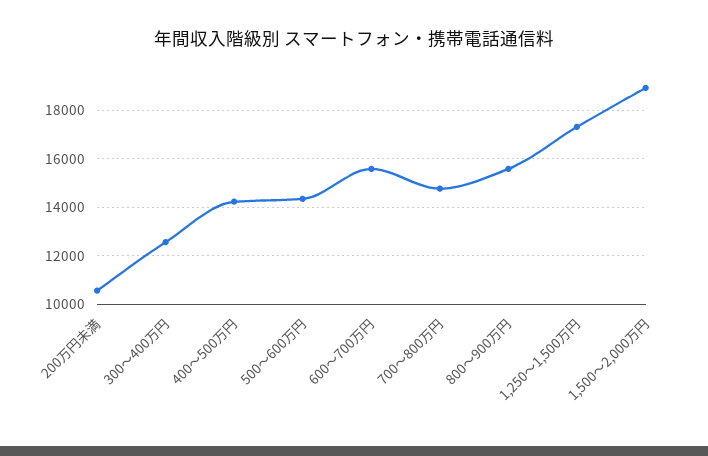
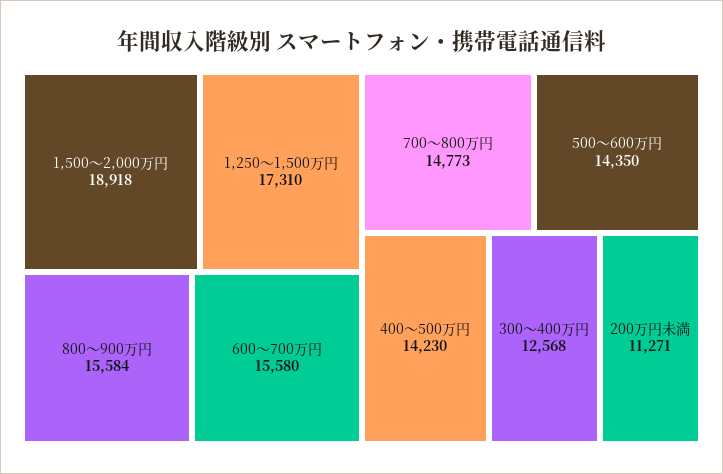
  {
-   "200万円未満": 10500,
+   "200万円未満": 11271,
    "300～400万円": 12568,
    "400～500万円": 14230,
    "500～600万円": 14350,
    "600～700万円": 15580,
    "700～800万円": 14773,
    "800～900万円": 15584,
    "1,250～1,500万円": 17310,
    "1,500～2,000万円": 18918
  }

